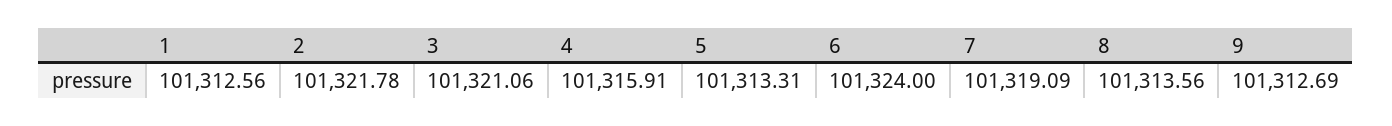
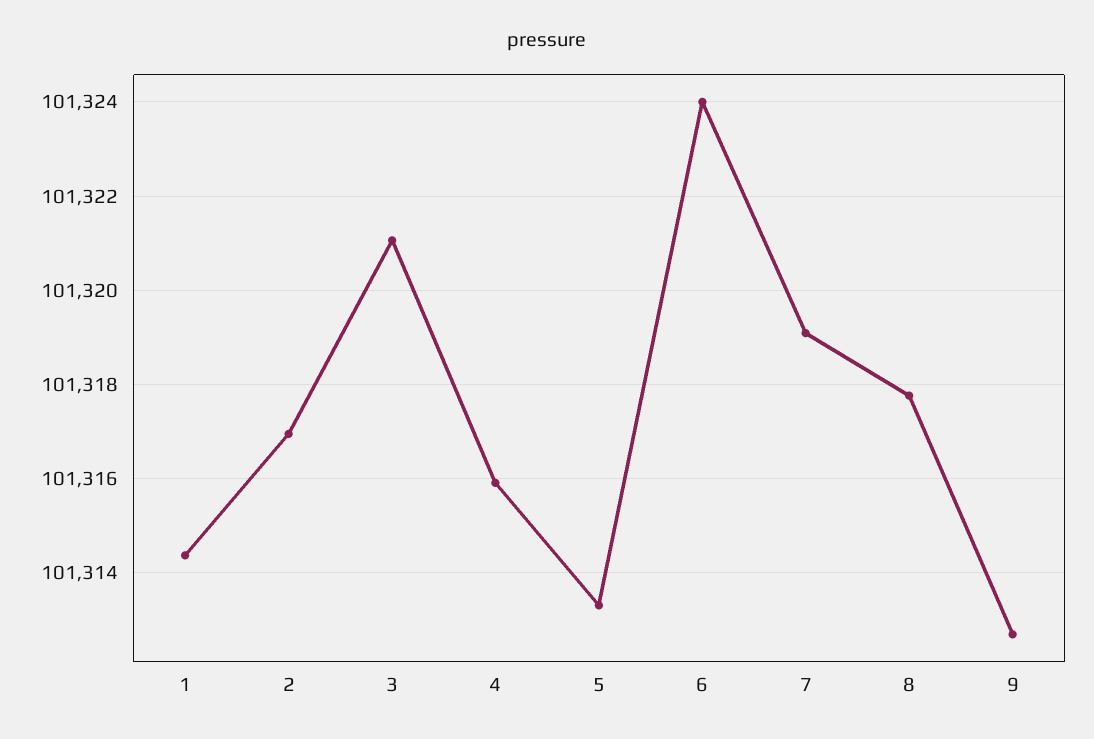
  {
-   "1": 101312.56,
+   "1": 101314.4,
-   "2": 101321.78,
+   "2": 101317,
    "3": 101321.06,
    "4": 101315.91,
    "5": 101313.31,
    "6": 101324,
    "7": 101319.09,
-   "8": 101313.56,
+   "8": 101317.8,
    "9": 101312.69
  }

